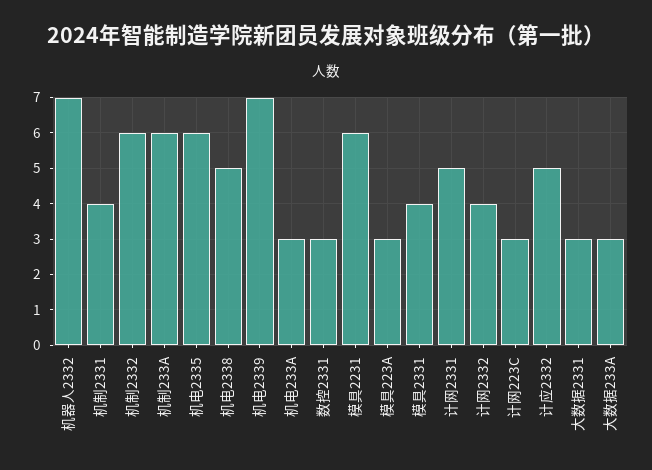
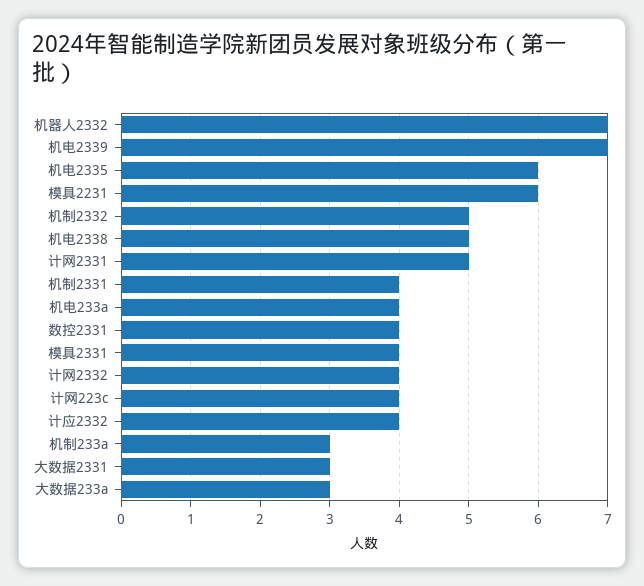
  {
    "机器人2332": 7,
    "机制2331": 4,
-   "机制2332": 6,
+   "机制2332": 5,
-   "机制233A": 6,
+   "机制233A": 3,
    "机电2335": 6,
    "机电2338": 5,
    "机电2339": 7,
-   "机电233A": 3,
+   "机电233A": 4,
-   "数控2331": 3,
+   "数控2331": 4,
    "模具2231": 6,
-   "模具223A": 3,
    "模具2331": 4,
    "计网2331": 5,
    "计网2332": 4,
-   "计网223C": 3,
+   "计网223C": 4,
-   "计应2332": 5,
+   "计应2332": 4,
    "大数据2331": 3,
    "大数据233A": 3
  }

